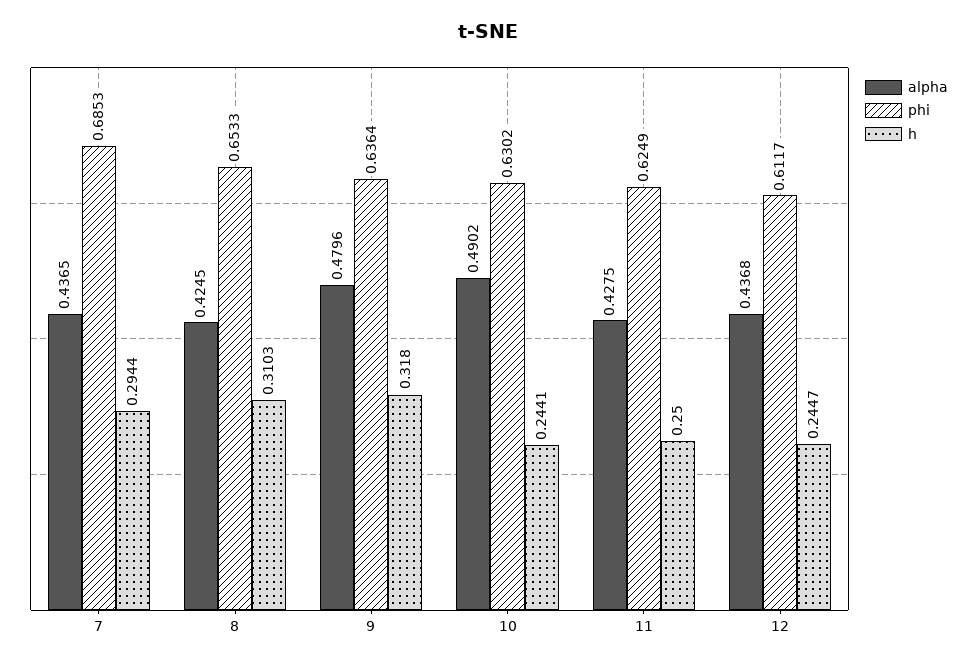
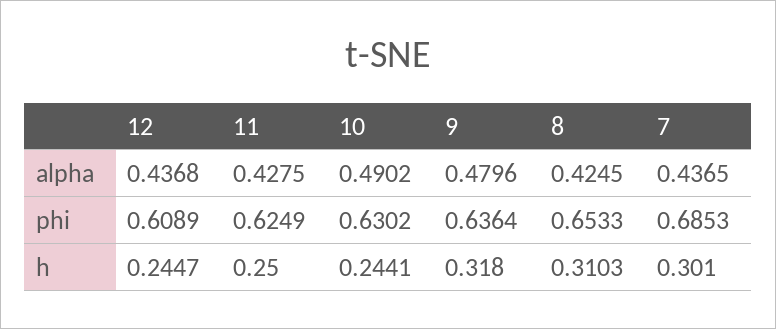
  {
    "alpha": {
      "7": 0.4365,
      "8": 0.4245,
      "9": 0.4796,
      "10": 0.4902,
      "11": 0.4275,
      "12": 0.4368
    },
    "phi": {
      "7": 0.6853,
      "8": 0.6533,
      "9": 0.6364,
      "10": 0.6302,
      "11": 0.6249,
-     "12": 0.6117
+     "12": 0.6089
    },
    "h": {
-     "7": 0.2944,
+     "7": 0.301,
      "8": 0.3103,
      "9": 0.318,
      "10": 0.2441,
      "11": 0.25,
      "12": 0.2447
    }
  }

